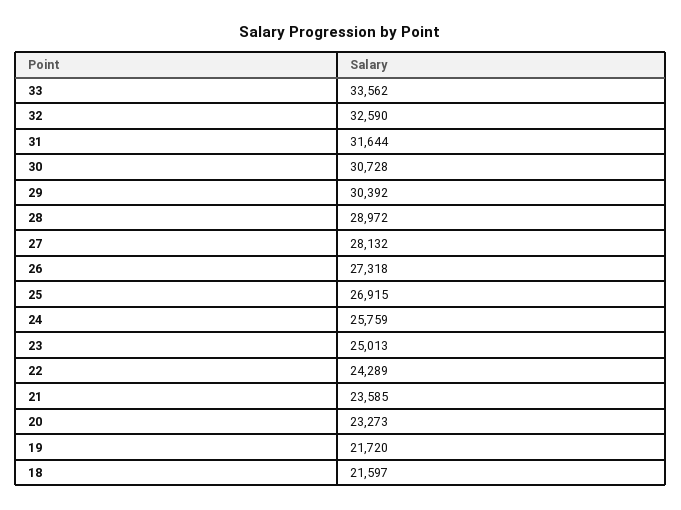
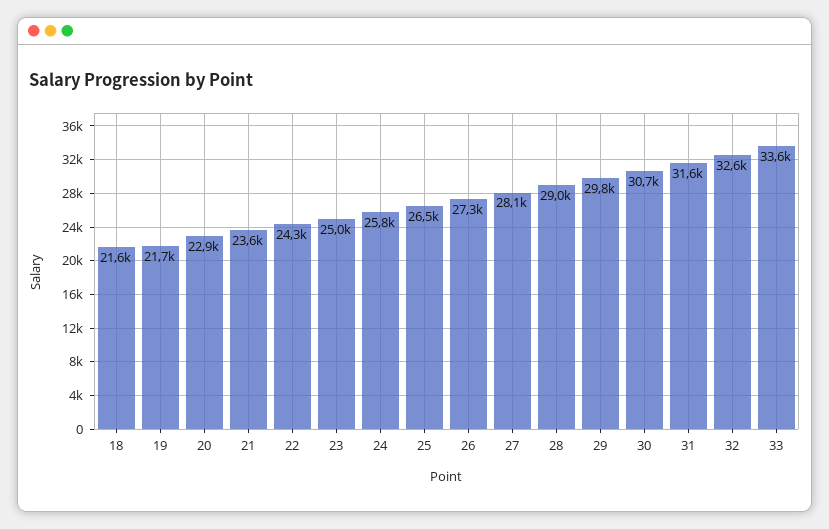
  {
    "33": 33562,
    "32": 32590,
    "31": 31644,
    "30": 30728,
-   "29": 30392,
+   "29": 29800,
    "28": 28972,
    "27": 28132,
    "26": 27318,
-   "25": 26915,
+   "25": 26500,
    "24": 25759,
    "23": 25013,
    "22": 24289,
    "21": 23585,
-   "20": 23273,
+   "20": 22900,
    "19": 21720,
    "18": 21597
  }

